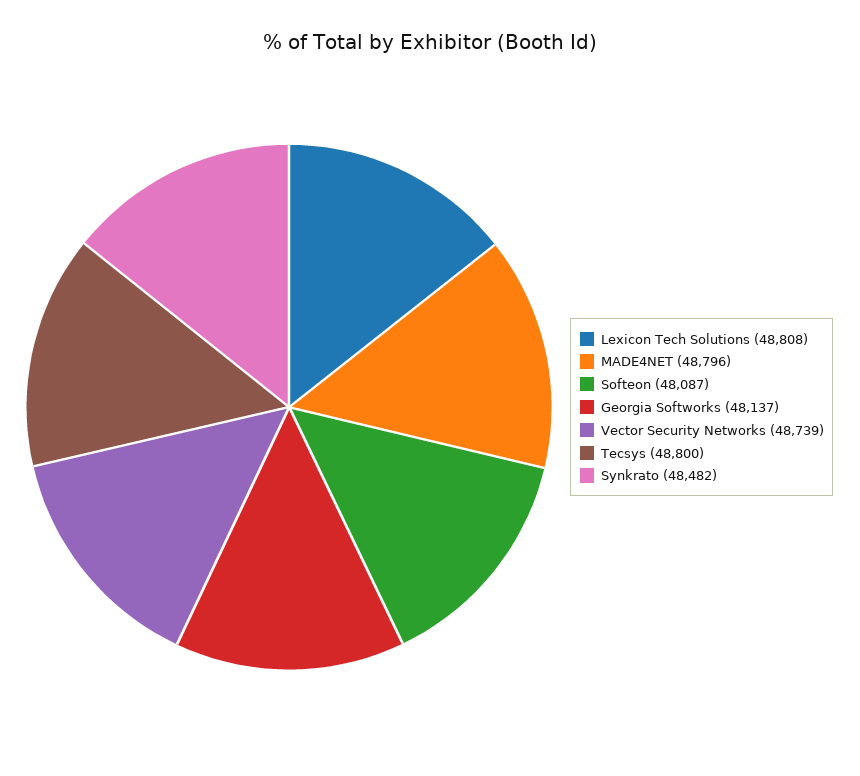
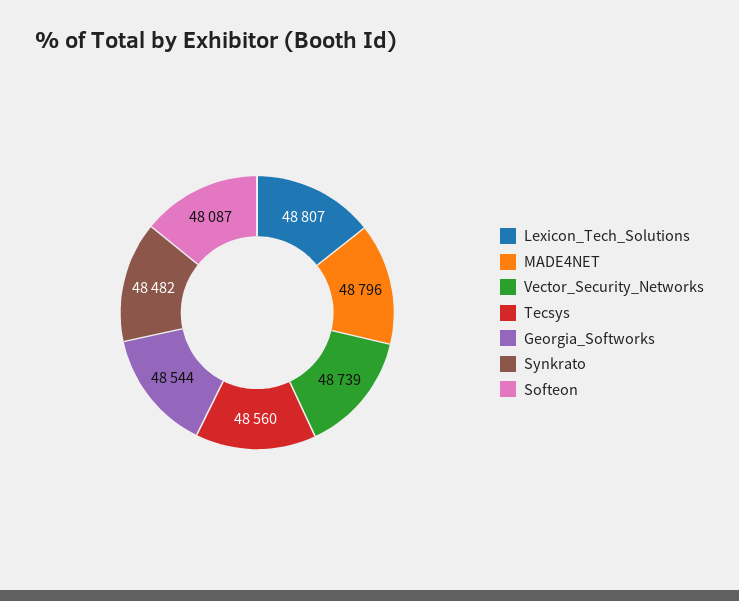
  {
-   "Lexicon Tech Solutions": 48808,
+   "Lexicon Tech Solutions": 48807,
    "MADE4NET": 48796,
    "Softeon": 48087,
-   "Georgia Softworks": 48137,
+   "Georgia Softworks": 48544,
    "Vector Security Networks": 48739,
-   "Tecsys": 48800,
+   "Tecsys": 48560,
    "Synkrato": 48482
  }

